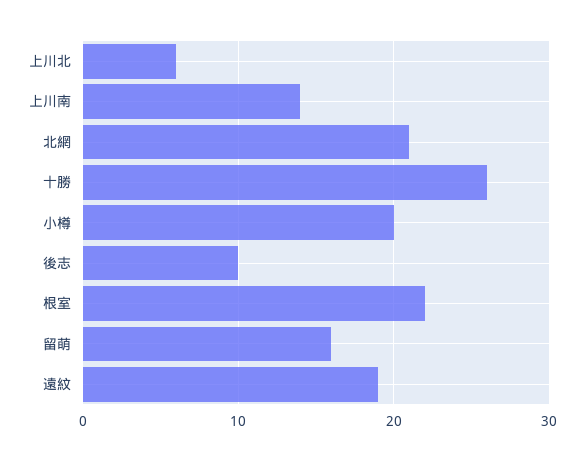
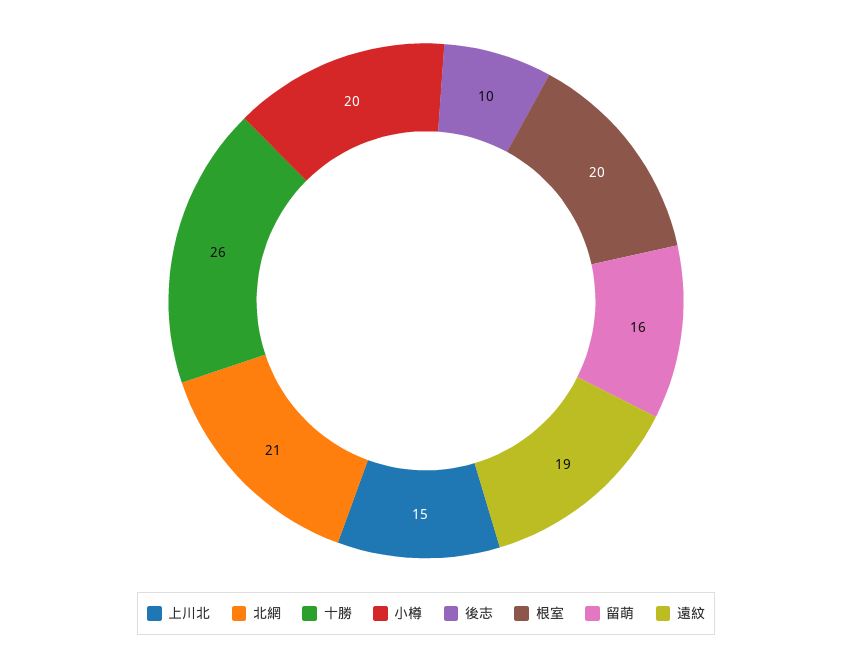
  {
-   "上川北": 6,
+   "上川北": 15,
-   "上川南": 14,
    "北網": 21,
    "十勝": 26,
    "小樽": 20,
    "後志": 10,
-   "根室": 22,
+   "根室": 20,
    "留萌": 16,
    "遠紋": 19
  }

